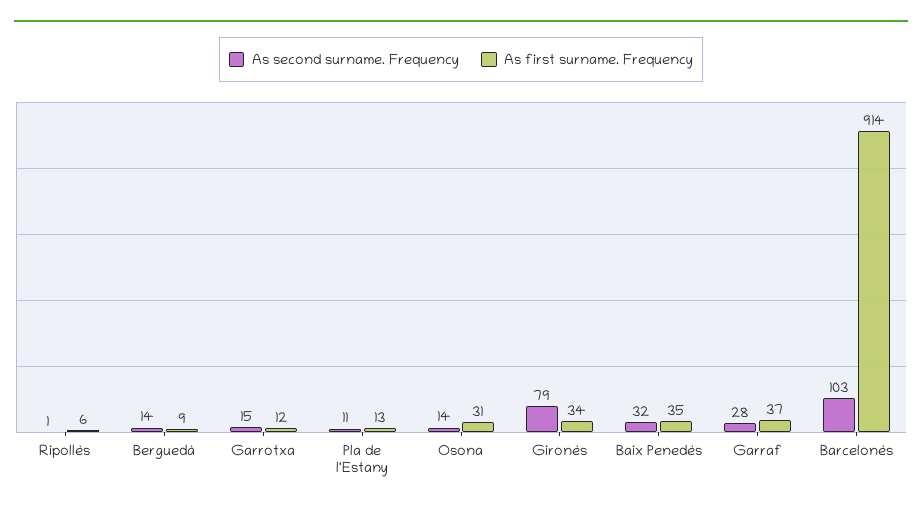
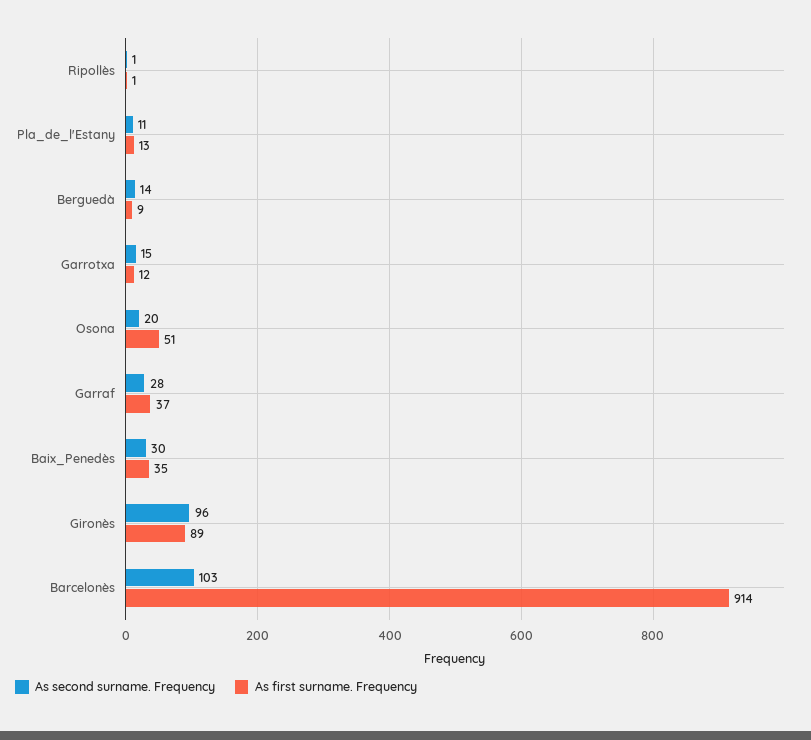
  {
    "As second surname. Frequency": {
      "Ripollès": 1,
      "Berguedà": 14,
      "Garrotxa": 15,
      "Pla de l'Estany": 11,
-     "Osona": 14,
+     "Osona": 20,
-     "Gironès": 79,
+     "Gironès": 96,
-     "Baix Penedès": 32,
+     "Baix Penedès": 30,
      "Garraf": 28,
      "Barcelonès": 103
    },
    "As first surname. Frequency": {
-     "Ripollès": 6,
+     "Ripollès": 1,
      "Berguedà": 9,
      "Garrotxa": 12,
      "Pla de l'Estany": 13,
-     "Osona": 31,
+     "Osona": 51,
-     "Gironès": 34,
+     "Gironès": 89,
      "Baix Penedès": 35,
      "Garraf": 37,
      "Barcelonès": 914
    }
  }

